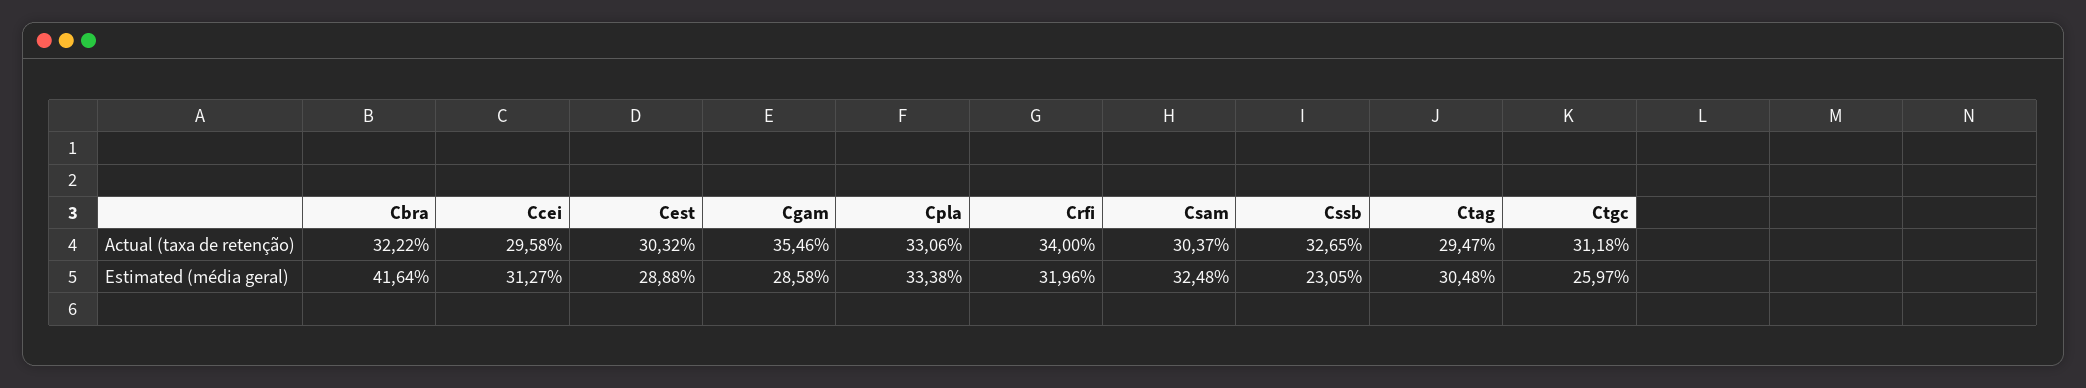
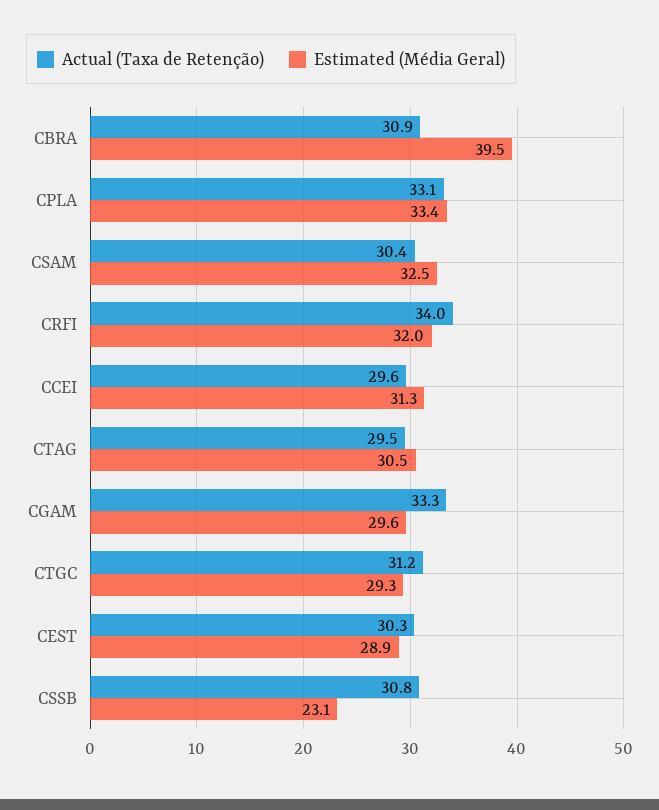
  {
    "Actual (taxa de retenção)": {
-     "Cbra": 32.22,
+     "Cbra": 30.9,
      "Ccei": 29.58,
      "Cest": 30.32,
-     "Cgam": 35.46,
+     "Cgam": 33.3,
      "Cpla": 33.06,
      "Crfi": 34,
      "Csam": 30.37,
-     "Cssb": 32.65,
+     "Cssb": 30.8,
      "Ctag": 29.47,
      "Ctgc": 31.18
    },
    "Estimated (média geral)": {
-     "Cbra": 41.64,
+     "Cbra": 39.5,
      "Ccei": 31.27,
      "Cest": 28.88,
-     "Cgam": 28.58,
+     "Cgam": 29.6,
      "Cpla": 33.38,
      "Crfi": 31.96,
      "Csam": 32.48,
      "Cssb": 23.05,
      "Ctag": 30.48,
-     "Ctgc": 25.97
+     "Ctgc": 29.3
    }
  }

